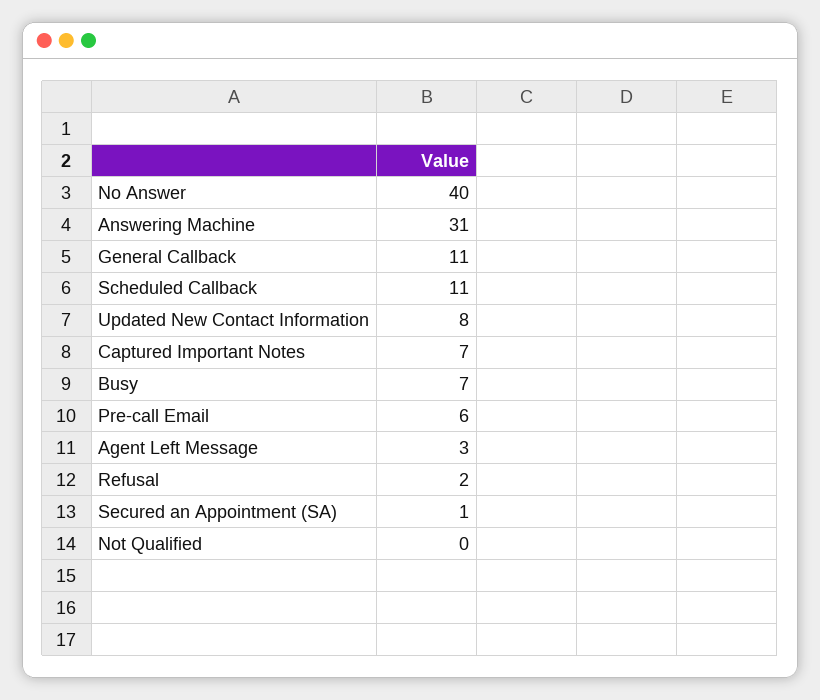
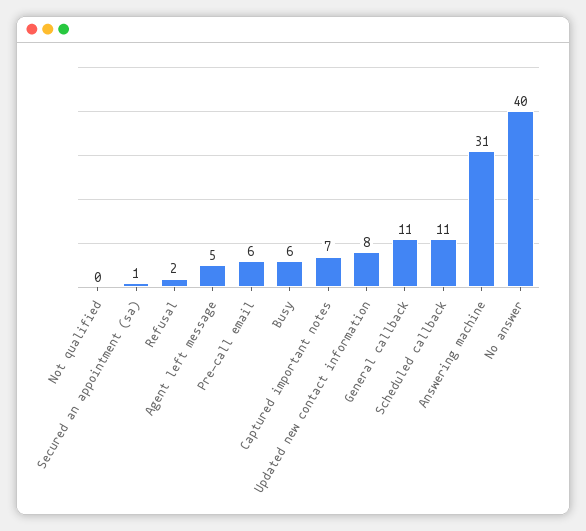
  {
    "No Answer": 40,
    "Answering Machine": 31,
    "General Callback": 11,
    "Scheduled Callback": 11,
    "Updated New Contact Information": 8,
    "Captured Important Notes": 7,
-   "Busy": 7,
+   "Busy": 6,
    "Pre-call Email": 6,
-   "Agent Left Message": 3,
+   "Agent Left Message": 5,
    "Refusal": 2,
    "Secured an Appointment (SA)": 1,
    "Not Qualified": 0
  }

